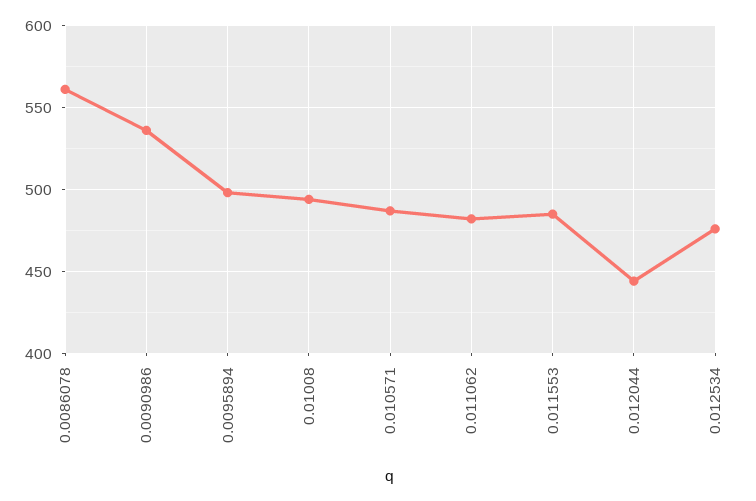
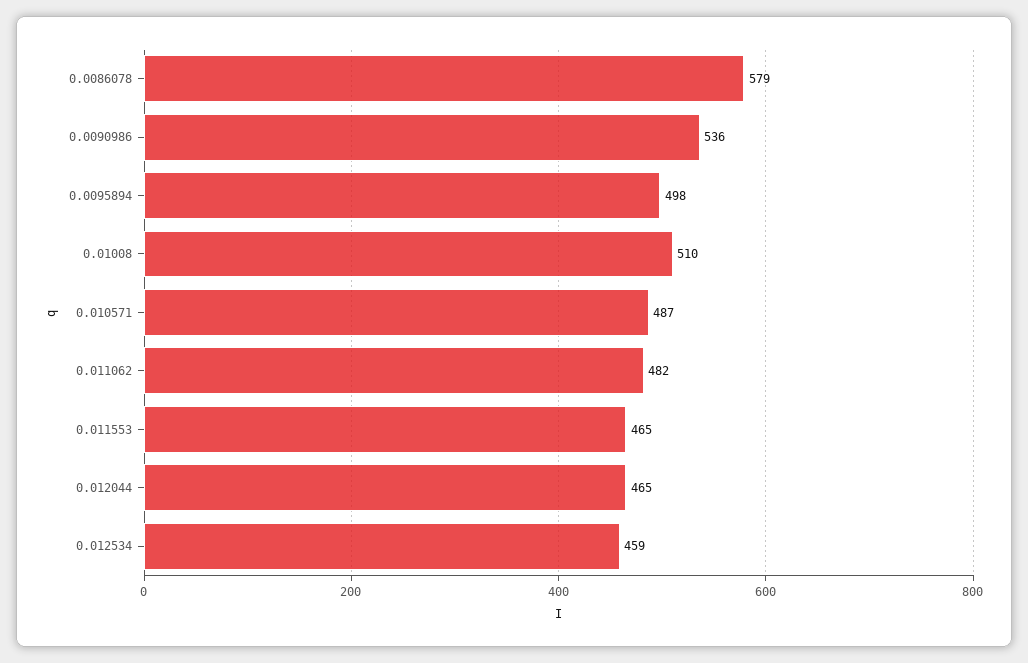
  {
-   "0.0086078": 560,
+   "0.0086078": 579,
    "0.0090986": 536,
    "0.0095894": 498,
-   "0.01008": 495,
+   "0.01008": 510,
    "0.010571": 487,
    "0.011062": 482,
-   "0.011553": 485,
+   "0.011553": 465,
-   "0.012044": 445,
+   "0.012044": 465,
-   "0.012534": 475
+   "0.012534": 459
  }

